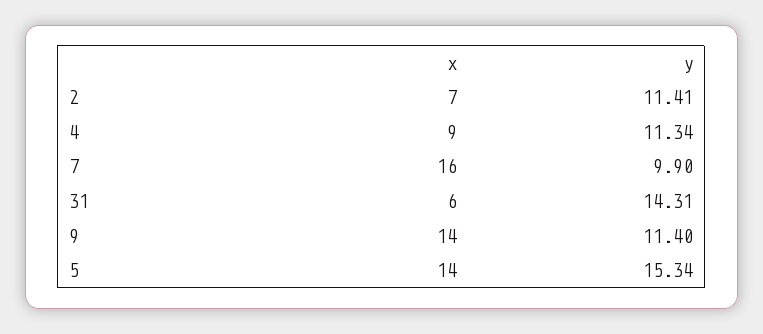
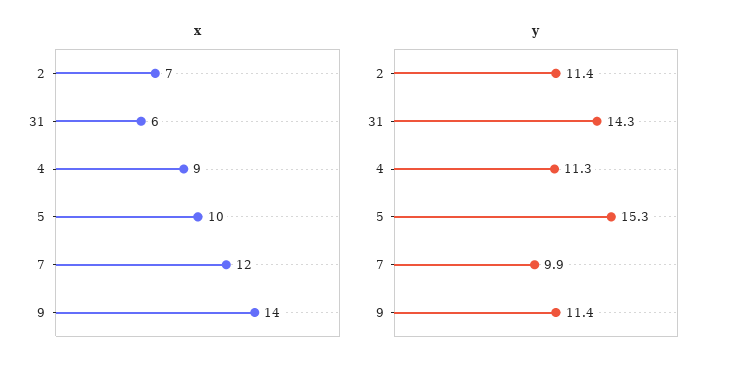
  {
    "x": {
      "2": 7,
      "4": 9,
-     "7": 16,
+     "7": 12,
      "31": 6,
      "9": 14,
-     "5": 14
+     "5": 10
    },
    "y": {
      "2": 11.41,
      "4": 11.34,
      "7": 9.9,
      "31": 14.31,
      "9": 11.4,
      "5": 15.34
    }
  }

